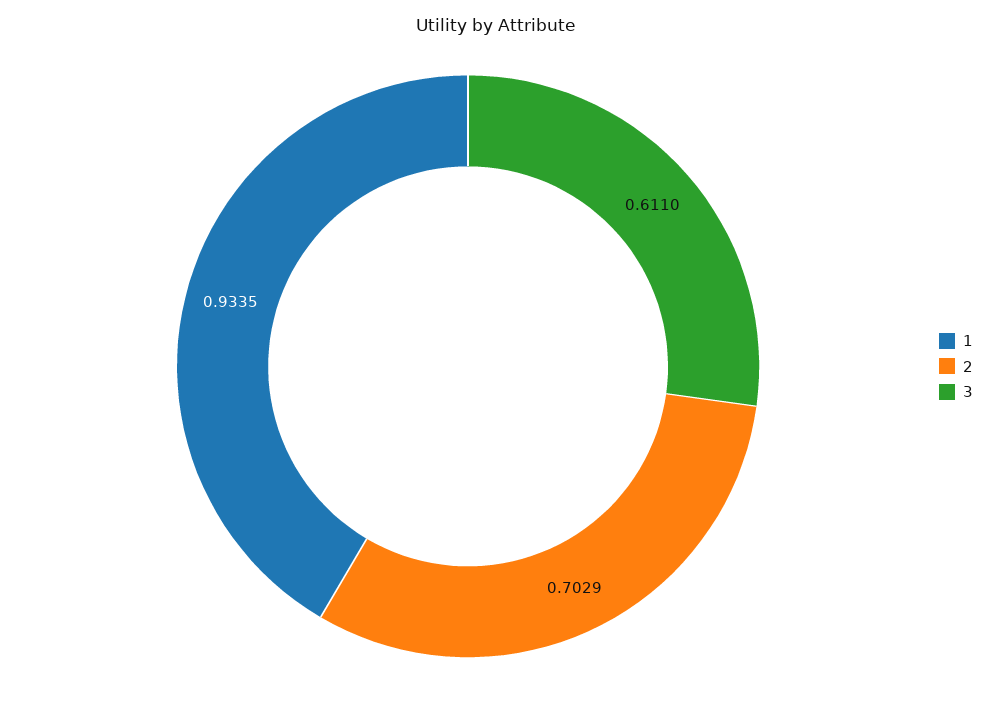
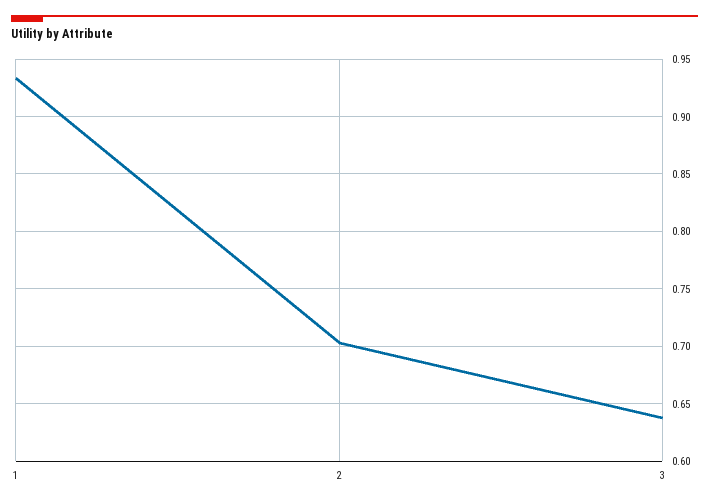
  {
    "1": 0.9335,
    "2": 0.7029,
-   "3": 0.611
+   "3": 0.64
  }

